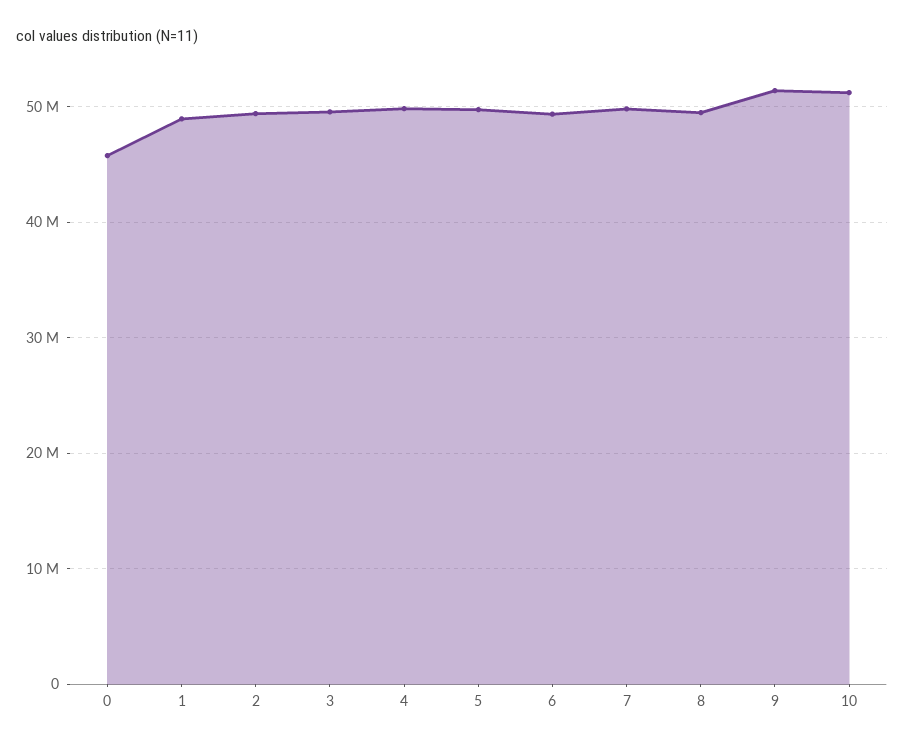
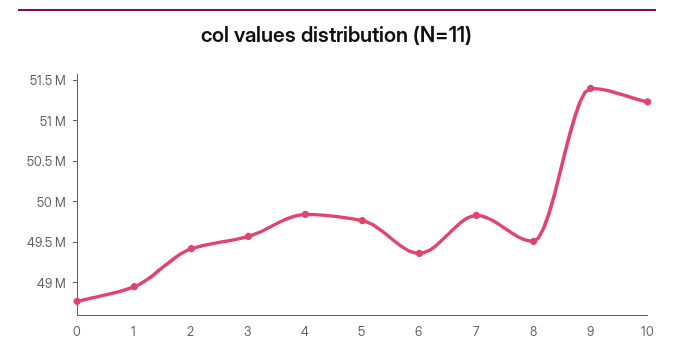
  {
-   "0": 46000000,
+   "0": 48800000,
    "1": 49000000,
    "2": 49400000,
    "3": 49600000,
    "4": 49800000,
    "5": 49800000,
    "6": 49400000,
    "7": 49800000,
    "8": 49500000,
    "9": 51400000,
    "10": 51200000
  }

